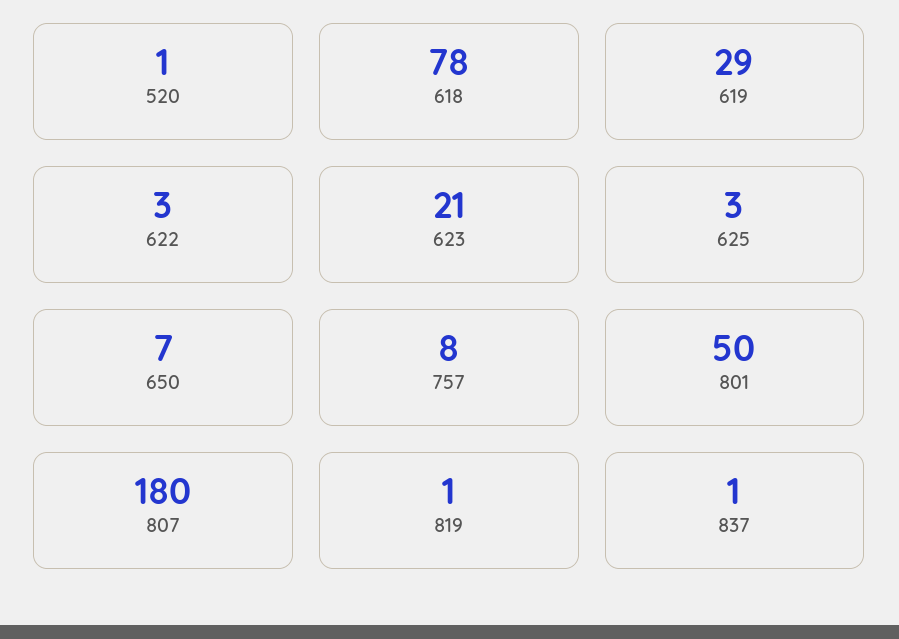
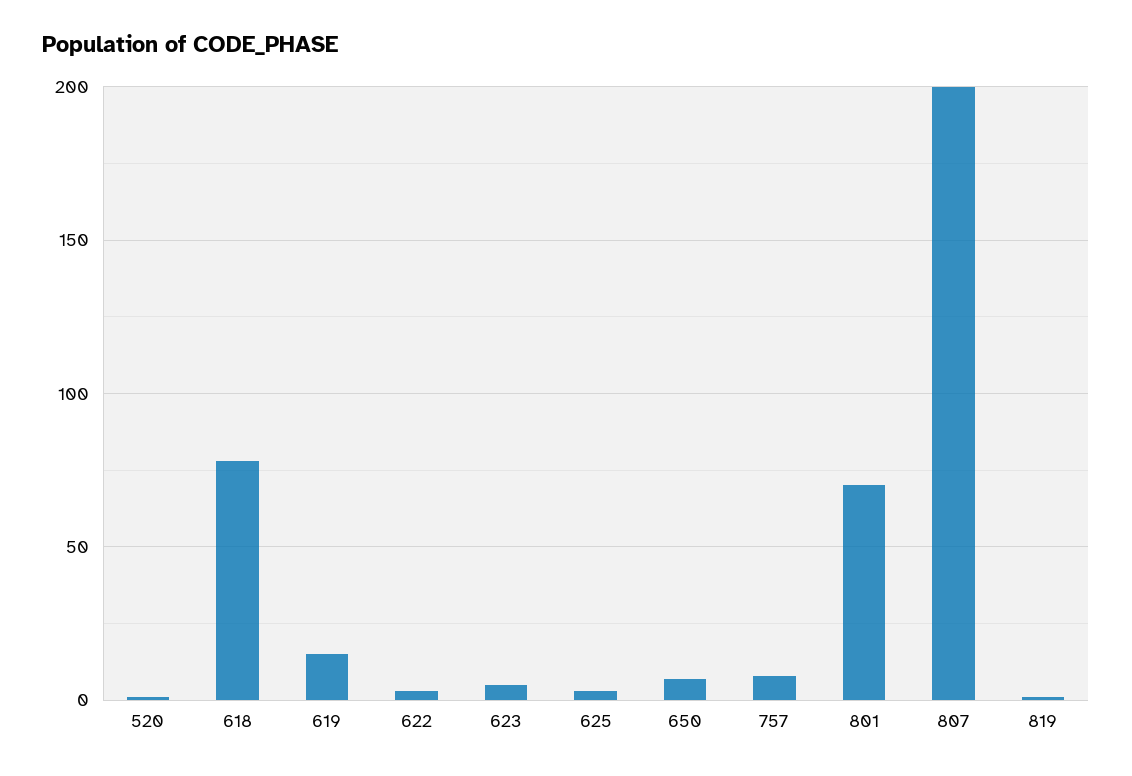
  {
    "520": 1,
    "618": 78,
-   "619": 29,
+   "619": 15,
    "622": 3,
-   "623": 21,
+   "623": 5,
    "625": 3,
    "650": 7,
    "757": 8,
-   "801": 50,
+   "801": 70,
-   "807": 180,
+   "807": 200,
-   "819": 1,
+   "819": 1
-   "837": 1
  }

